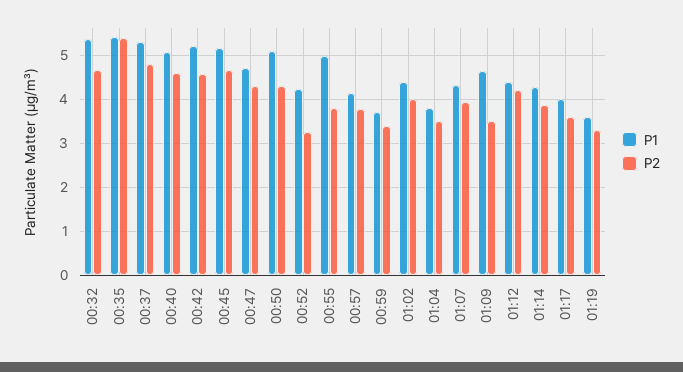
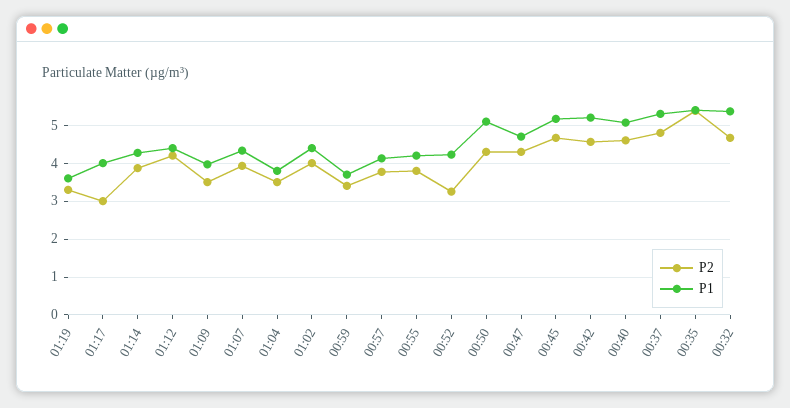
  {
    "P1": {
      "00:32": 5.4,
      "00:35": 5.4,
      "00:37": 5.4,
      "00:40": 5,
      "00:42": 5.2,
      "00:45": 5.2,
      "00:47": 4.8,
      "00:50": 5.2,
      "00:52": 4.2,
-     "00:55": 5,
+     "00:55": 4.2,
      "00:57": 4.2,
      "00:59": 3.8,
      "01:02": 4.4,
      "01:04": 3.8,
      "01:07": 4.4,
-     "01:09": 4.6,
+     "01:09": 4,
      "01:12": 4.4,
      "01:14": 4.2,
      "01:17": 4,
      "01:19": 3.6
    },
    "P2": {
      "00:32": 4.6,
      "00:35": 5.4,
      "00:37": 4.8,
      "00:40": 4.6,
      "00:42": 4.6,
      "00:45": 4.6,
      "00:47": 4.4,
      "00:50": 4.4,
      "00:52": 3.2,
      "00:55": 3.8,
      "00:57": 3.8,
      "00:59": 3.4,
      "01:02": 4,
      "01:04": 3.6,
      "01:07": 4,
      "01:09": 3.6,
      "01:12": 4.2,
      "01:14": 3.8,
-     "01:17": 3.6,
+     "01:17": 3,
      "01:19": 3.4
    }
  }

